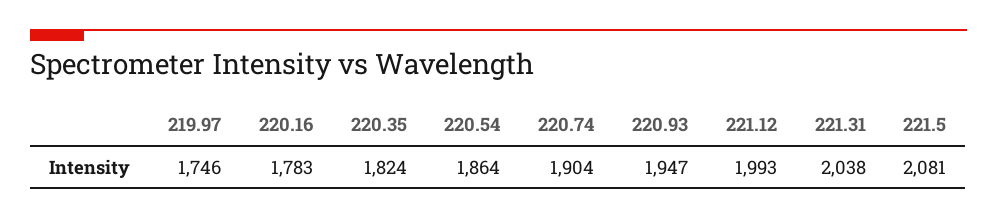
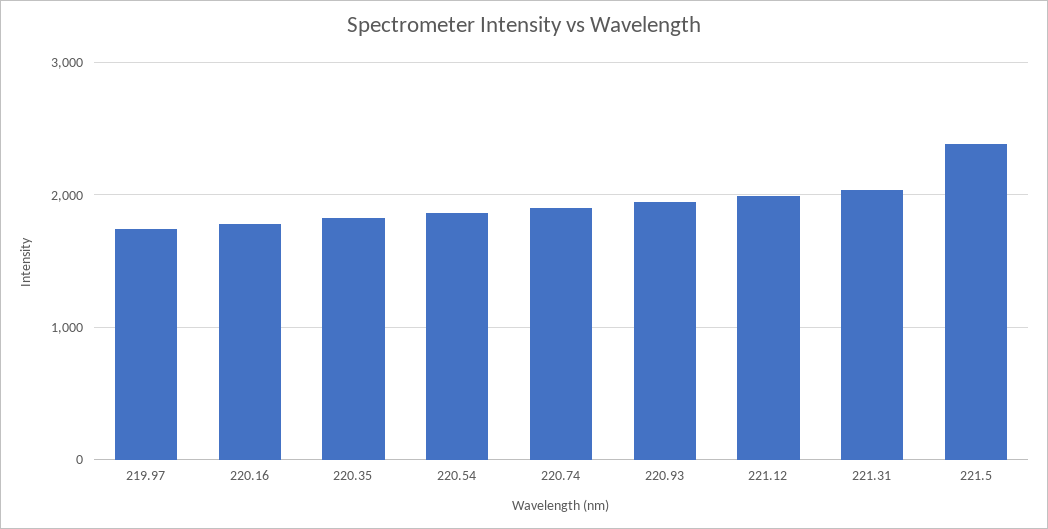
  {
    "219.97": 1746,
    "220.16": 1783,
    "220.35": 1824,
    "220.54": 1864,
    "220.74": 1904,
    "220.93": 1947,
    "221.12": 1993,
    "221.31": 2038,
-   "221.5": 2081
+   "221.5": 2400
  }

